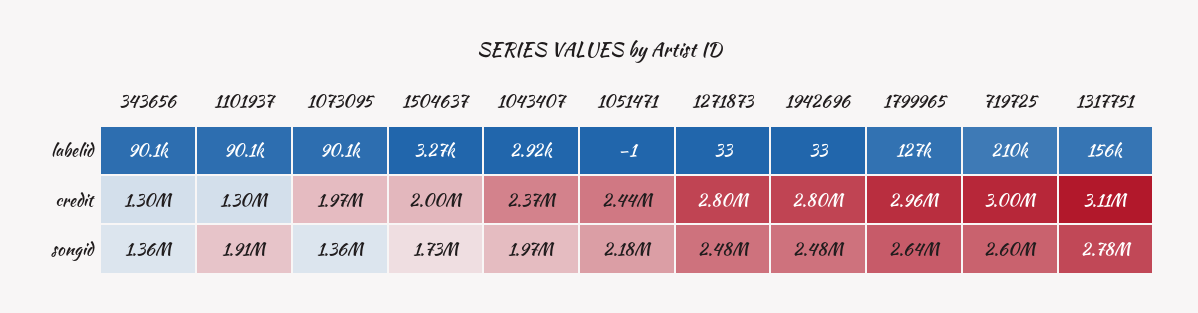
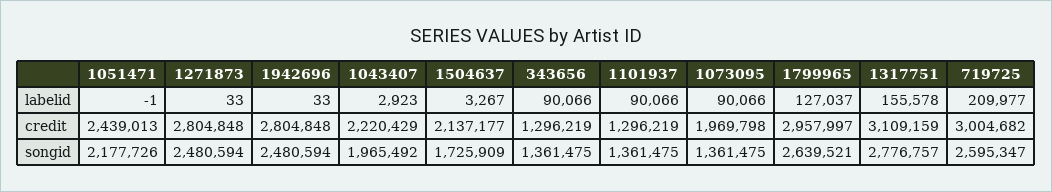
  {
    "343656": {
      "labelid": 90066,
      "credit": 1296219,
      "songid": 1361475
    },
    "1101937": {
      "labelid": 90066,
      "credit": 1296219,
-     "songid": 1910000
+     "songid": 1361475
    },
    "1073095": {
      "labelid": 90066,
      "credit": 1969798,
      "songid": 1361475
    },
    "1504637": {
      "labelid": 3267,
-     "credit": 2000000,
+     "credit": 2137177,
      "songid": 1725909
    },
    "1043407": {
      "labelid": 2923,
-     "credit": 2370000,
+     "credit": 2220429,
      "songid": 1965492
    },
    "1051471": {
      "labelid": -1,
      "credit": 2439013,
      "songid": 2177726
    },
    "1271873": {
      "labelid": 33,
      "credit": 2804848,
      "songid": 2480594
    },
    "1942696": {
      "labelid": 33,
      "credit": 2804848,
      "songid": 2480594
    },
    "1799965": {
      "labelid": 127037,
      "credit": 2957997,
      "songid": 2639521
    },
    "719725": {
      "labelid": 209977,
      "credit": 3004682,
      "songid": 2595347
    },
    "1317751": {
      "labelid": 155578,
      "credit": 3109159,
      "songid": 2776757
    }
  }

